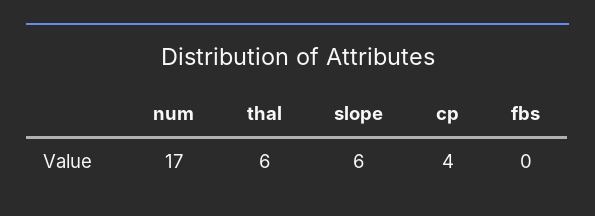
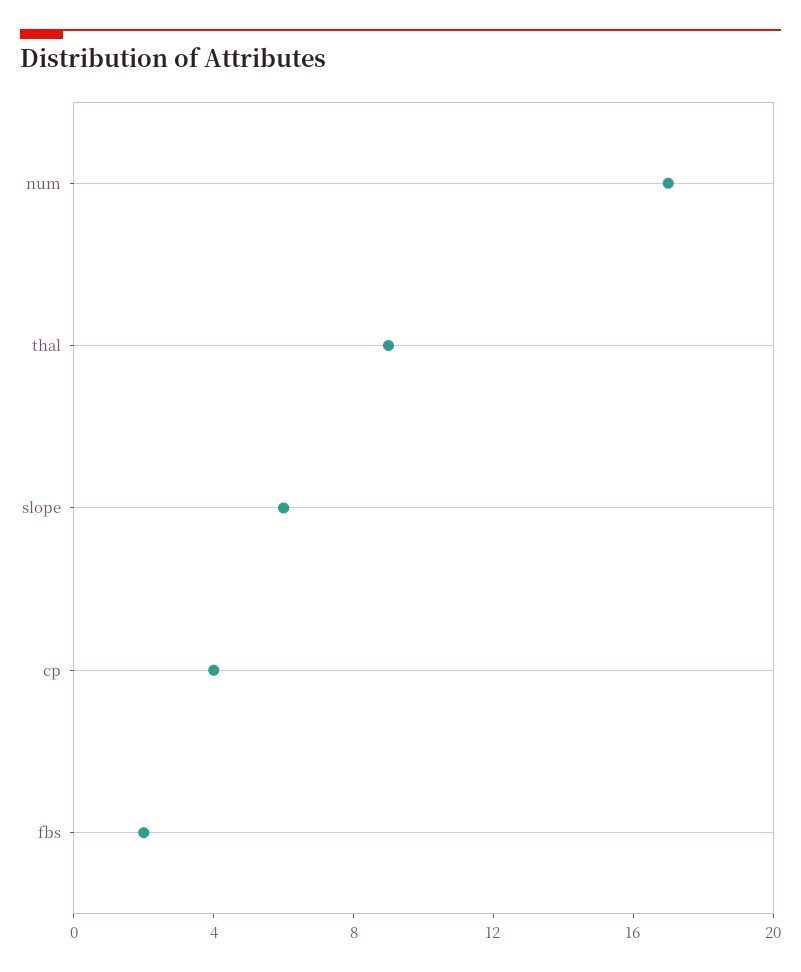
  {
    "num": 17,
-   "thal": 6,
+   "thal": 9,
    "slope": 6,
    "cp": 4,
-   "fbs": 0
+   "fbs": 2
  }

